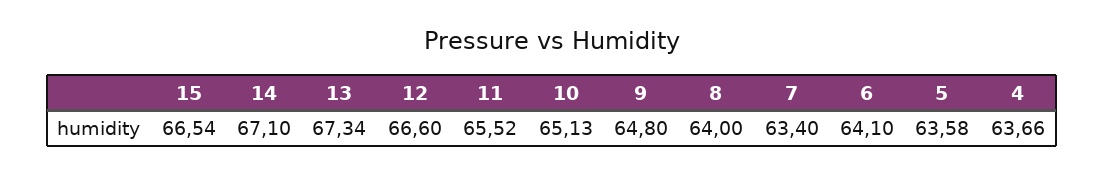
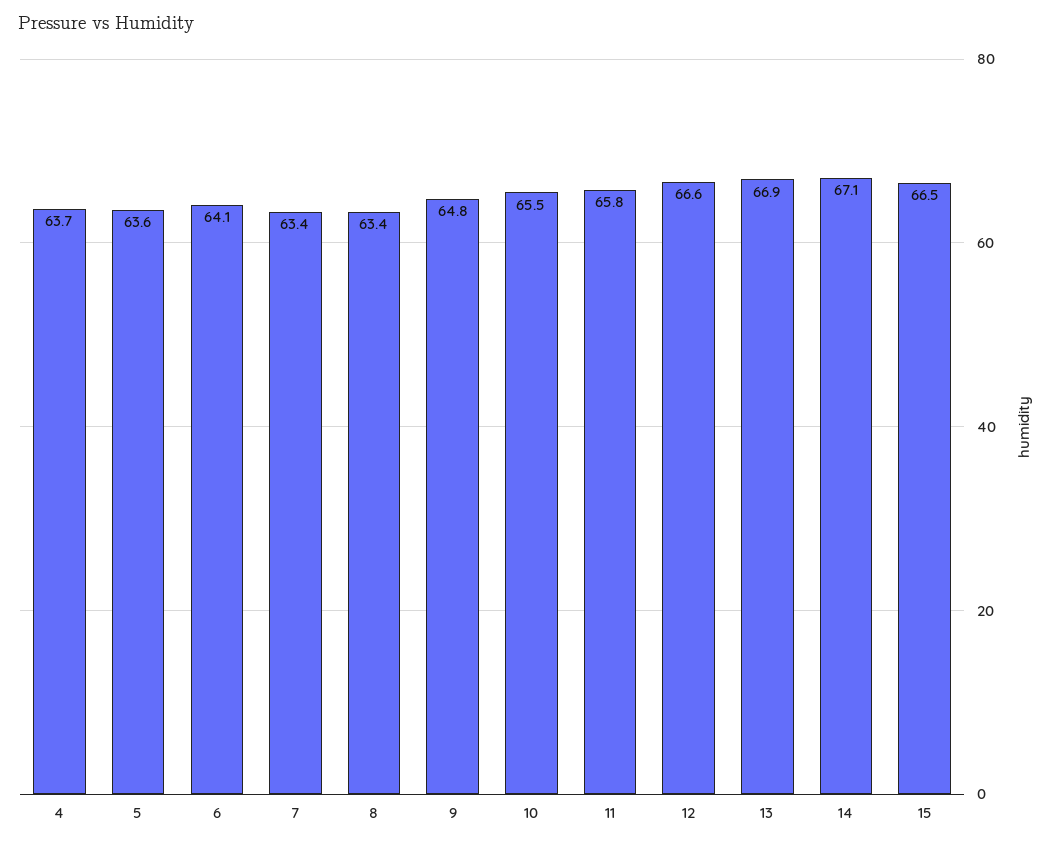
  {
    "15": 66.54,
    "14": 67.1,
-   "13": 67.34,
+   "13": 66.9,
    "12": 66.6,
-   "11": 65.52,
+   "11": 65.8,
-   "10": 65.13,
+   "10": 65.5,
    "9": 64.8,
-   "8": 64,
+   "8": 63.4,
    "7": 63.4,
    "6": 64.1,
    "5": 63.58,
    "4": 63.66
  }

